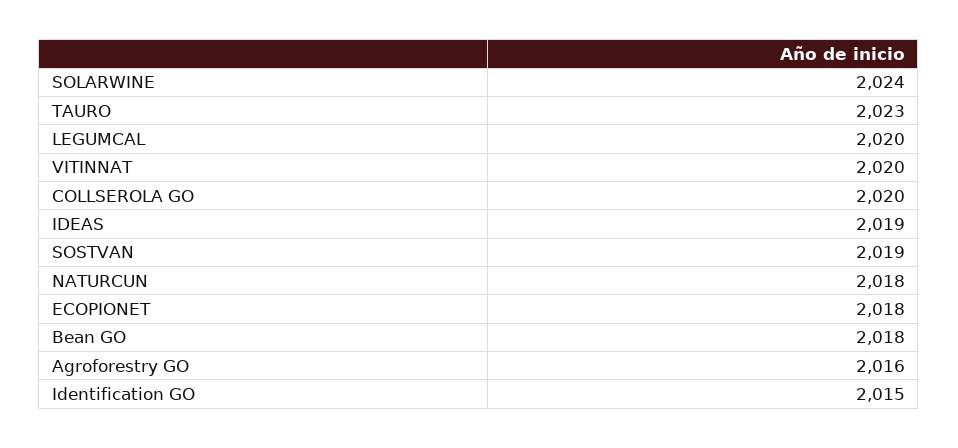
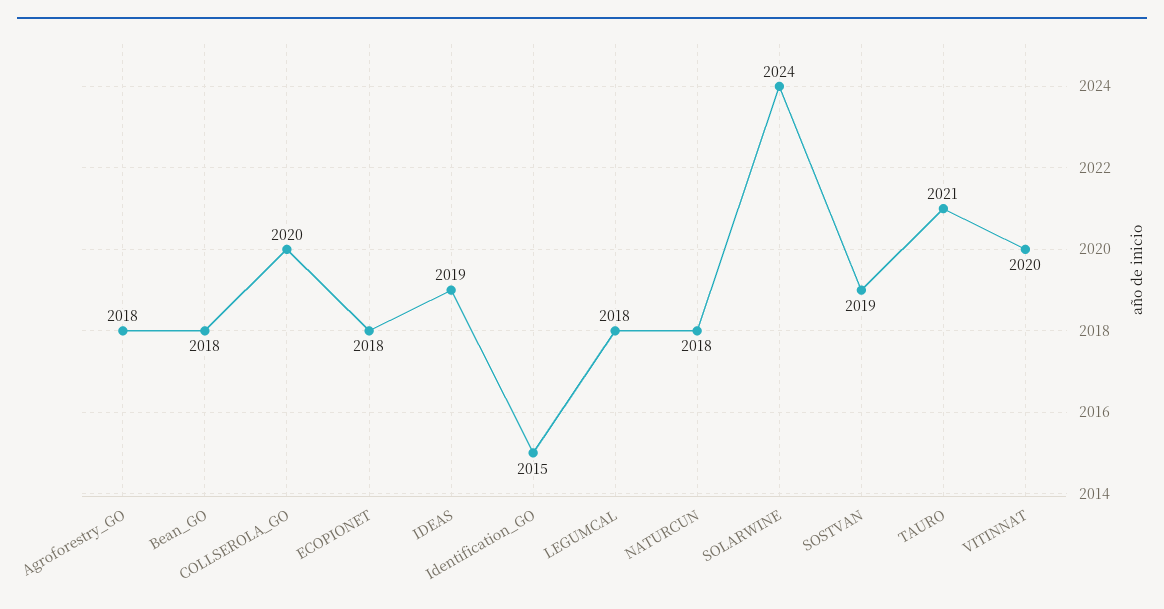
  {
    "SOLARWINE": 2024,
-   "TAURO": 2023,
+   "TAURO": 2021,
-   "LEGUMCAL": 2020,
+   "LEGUMCAL": 2018,
    "VITINNAT": 2020,
    "COLLSEROLA GO": 2020,
    "IDEAS": 2019,
    "SOSTVAN": 2019,
    "NATURCUN": 2018,
    "ECOPIONET": 2018,
    "Bean GO": 2018,
-   "Agroforestry GO": 2016,
+   "Agroforestry GO": 2018,
    "Identification GO": 2015
  }

